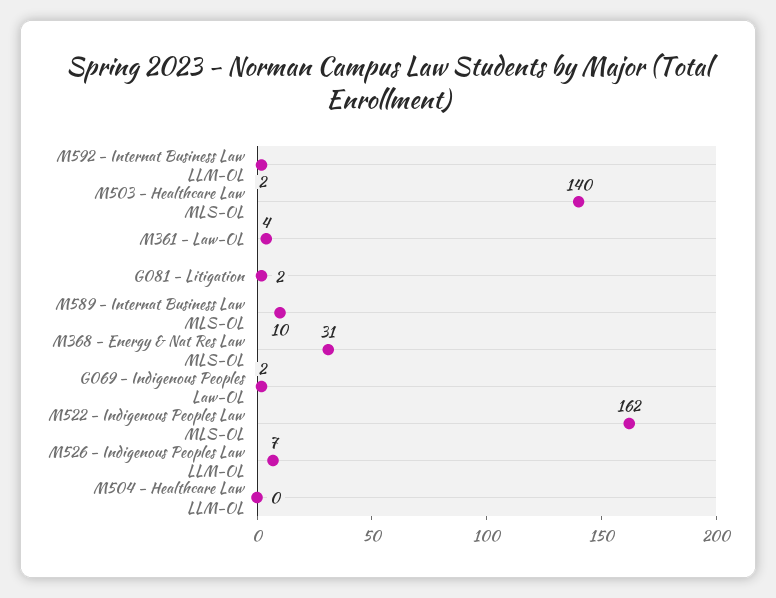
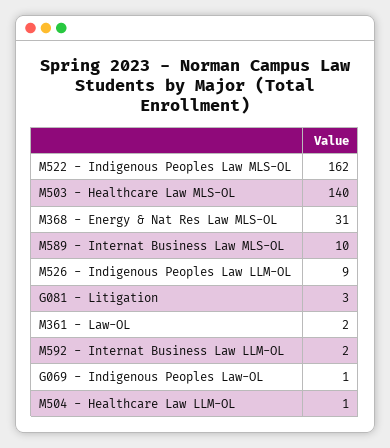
  {
    "M592 - Internat Business Law LLM-OL": 2,
    "M503 - Healthcare Law MLS-OL": 140,
-   "M361 - Law-OL": 4,
+   "M361 - Law-OL": 2,
-   "G081 - Litigation": 2,
+   "G081 - Litigation": 3,
    "M589 - Internat Business Law MLS-OL": 10,
    "M368 - Energy & Nat Res Law MLS-OL": 31,
-   "G069 - Indigenous Peoples Law-OL": 2,
+   "G069 - Indigenous Peoples Law-OL": 1,
    "M522 - Indigenous Peoples Law MLS-OL": 162,
-   "M526 - Indigenous Peoples Law LLM-OL": 7,
+   "M526 - Indigenous Peoples Law LLM-OL": 9,
-   "M504 - Healthcare Law LLM-OL": 0
+   "M504 - Healthcare Law LLM-OL": 1
  }

